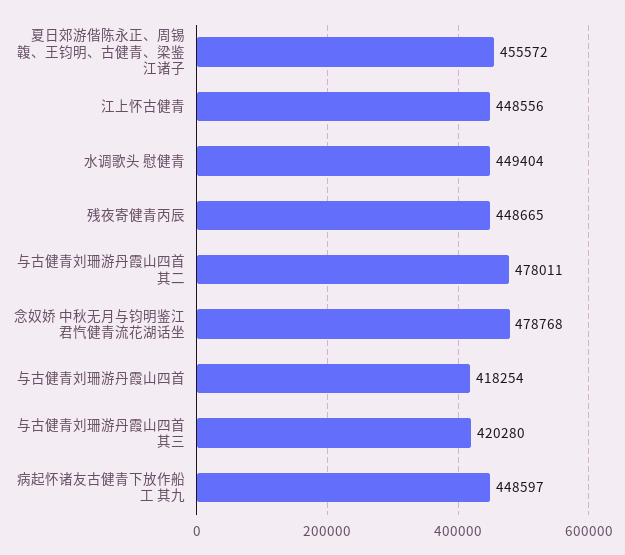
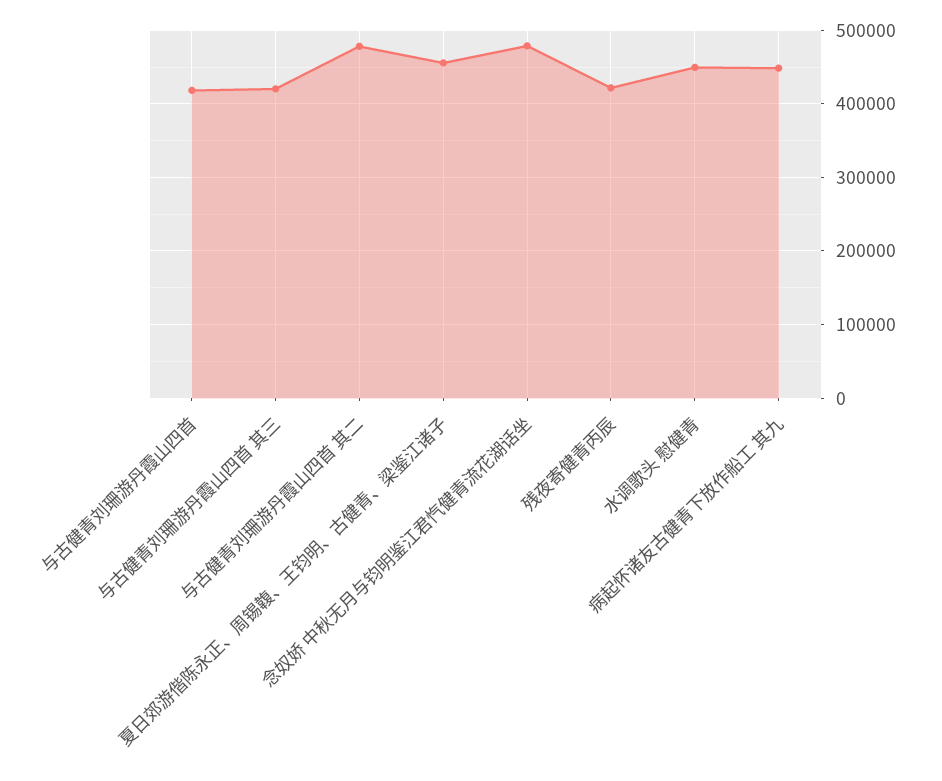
  {
    "夏日郊游偕陈永正、周锡䪖、王钧明、古健青、梁鉴江诸子": 455572,
-   "江上怀古健青": 448556,
    "水调歌头 慰健青": 449404,
-   "残夜寄健青丙辰": 448665,
+   "残夜寄健青丙辰": 420000,
    "与古健青刘珊游丹霞山四首 其二": 478011,
    "念奴娇 中秋无月与钧明鉴江君忾健青流花湖话坐": 478768,
    "与古健青刘珊游丹霞山四首": 418254,
    "与古健青刘珊游丹霞山四首 其三": 420280,
    "病起怀诸友古健青下放作船工 其九": 448597
  }

